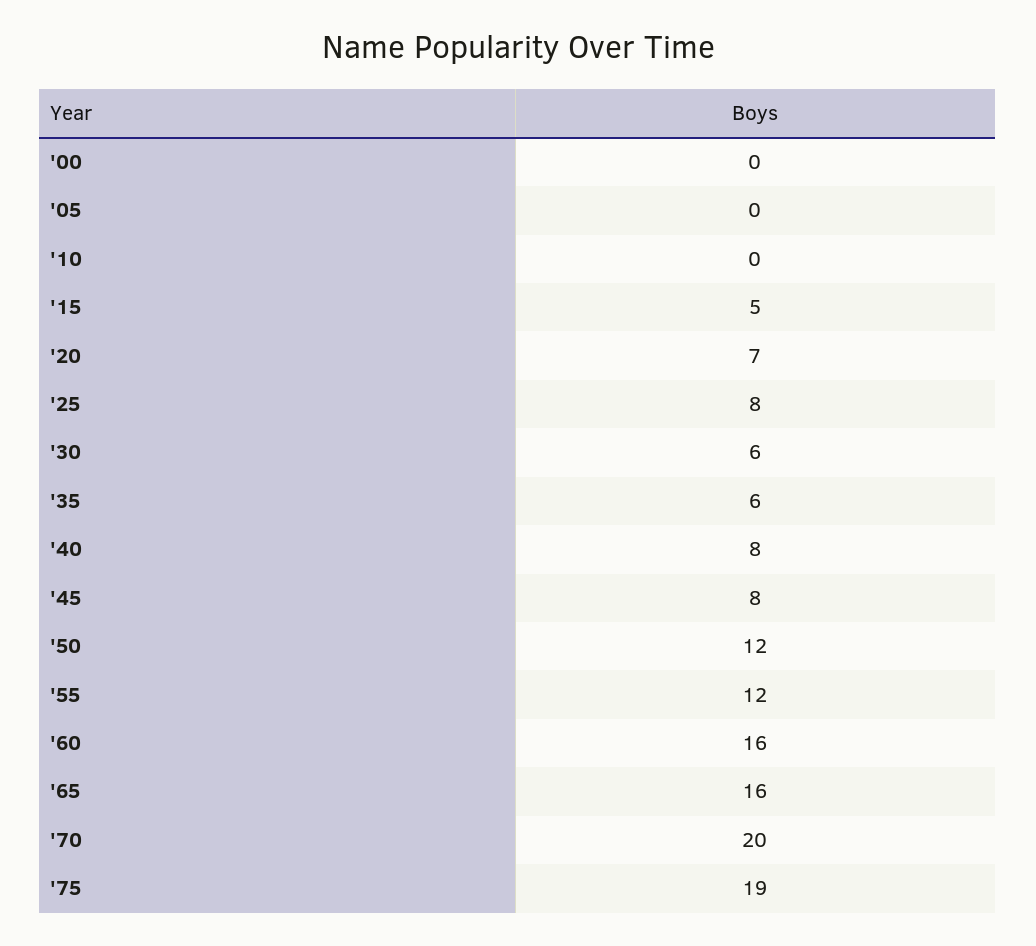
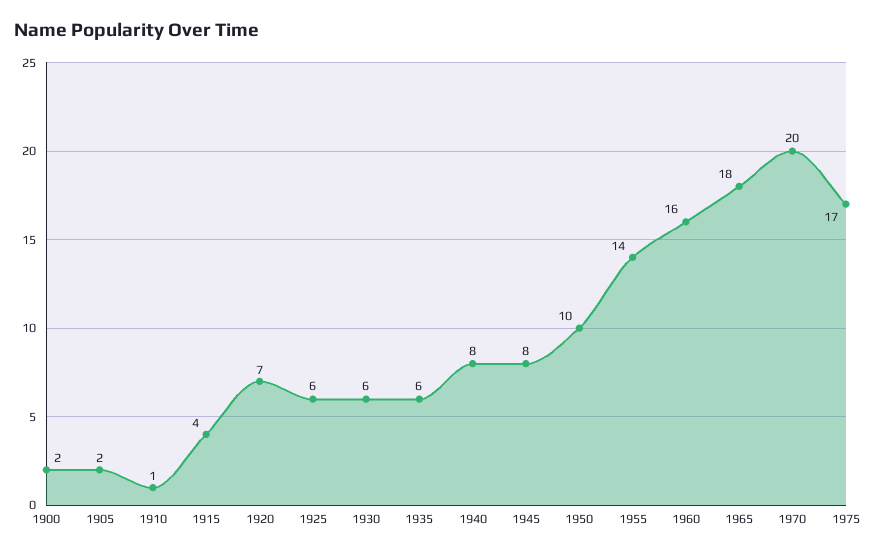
  {
-   "'00": 0,
+   "'00": 2,
-   "'05": 0,
+   "'05": 2,
-   "'10": 0,
+   "'10": 1,
-   "'15": 5,
+   "'15": 4,
    "'20": 7,
-   "'25": 8,
+   "'25": 6,
    "'30": 6,
    "'35": 6,
    "'40": 8,
    "'45": 8,
-   "'50": 12,
+   "'50": 10,
-   "'55": 12,
+   "'55": 14,
    "'60": 16,
-   "'65": 16,
+   "'65": 18,
    "'70": 20,
-   "'75": 19
+   "'75": 17
  }

